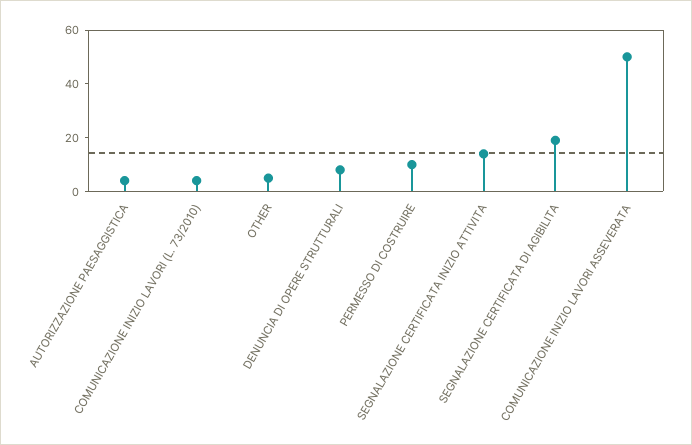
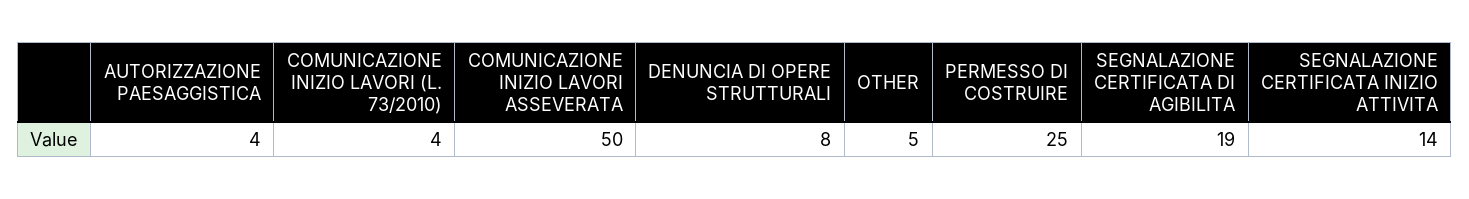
  {
    "AUTORIZZAZIONE PAESAGGISTICA": 4,
    "COMUNICAZIONE INIZIO LAVORI (L. 73/2010)": 4,
    "OTHER": 5,
    "DENUNCIA DI OPERE STRUTTURALI": 8,
-   "PERMESSO DI COSTRUIRE": 10,
+   "PERMESSO DI COSTRUIRE": 25,
    "SEGNALAZIONE CERTIFICATA INIZIO ATTIVITA": 14,
    "SEGNALAZIONE CERTIFICATA DI AGIBILITA": 19,
    "COMUNICAZIONE INIZIO LAVORI ASSEVERATA": 50
  }

